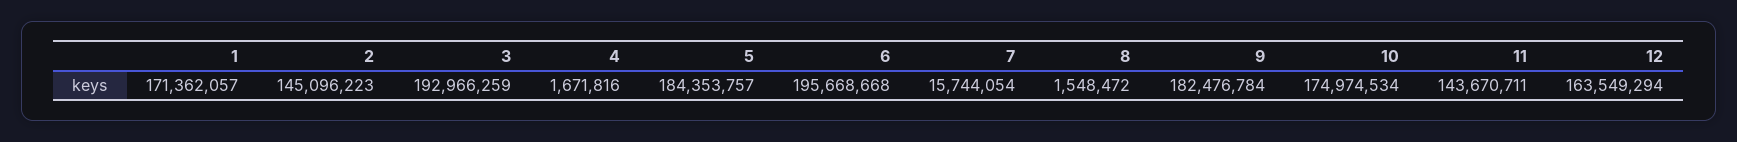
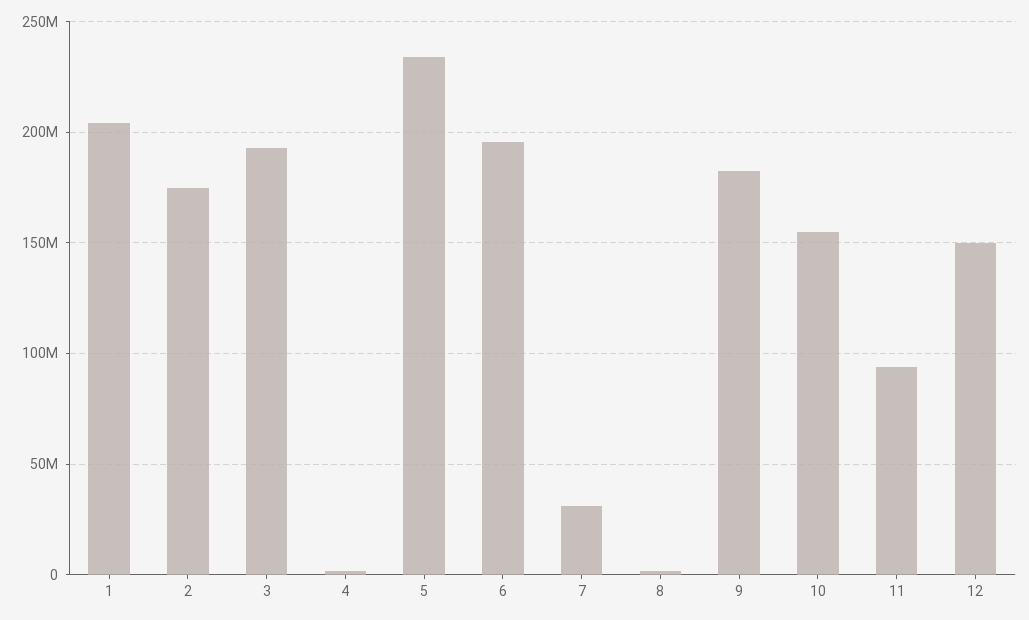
  {
-   "1": 171362057,
+   "1": 205000000,
-   "2": 145096223,
+   "2": 175000000,
    "3": 192966259,
    "4": 1671816,
-   "5": 184353757,
+   "5": 235000000,
    "6": 195668668,
-   "7": 15744054,
+   "7": 30000000,
    "8": 1548472,
    "9": 182476784,
-   "10": 174974534,
+   "10": 155000000,
-   "11": 143670711,
+   "11": 95000000,
-   "12": 163549294
+   "12": 150000000
  }

